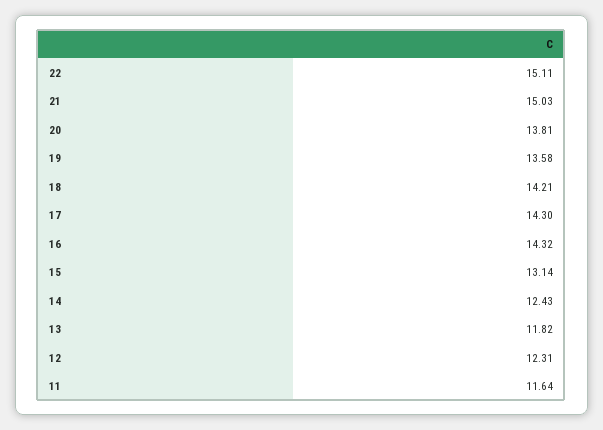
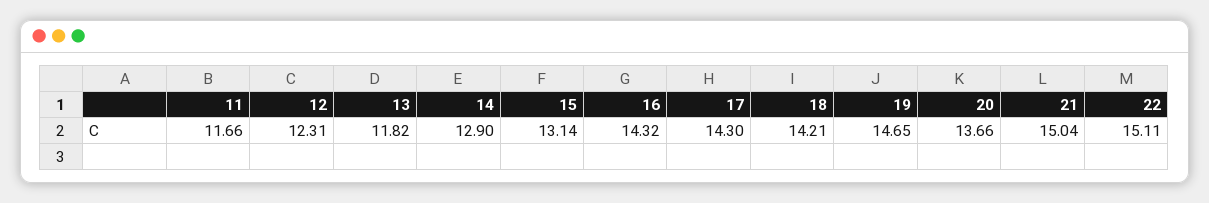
  {
    "22": 15.11,
-   "21": 15.03,
+   "21": 15.04,
-   "20": 13.81,
+   "20": 13.66,
-   "19": 13.58,
+   "19": 14.65,
    "18": 14.21,
    "17": 14.3,
    "16": 14.32,
    "15": 13.14,
-   "14": 12.43,
+   "14": 12.9,
    "13": 11.82,
    "12": 12.31,
-   "11": 11.64
+   "11": 11.66
  }

